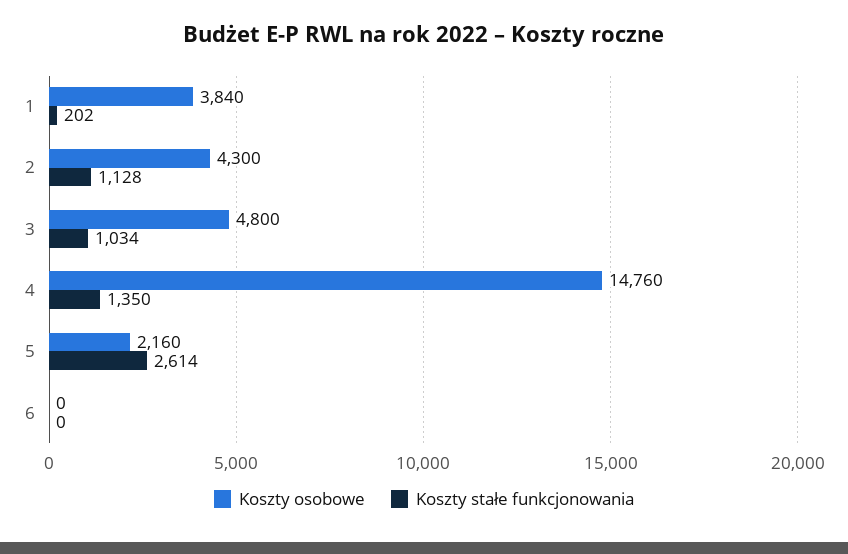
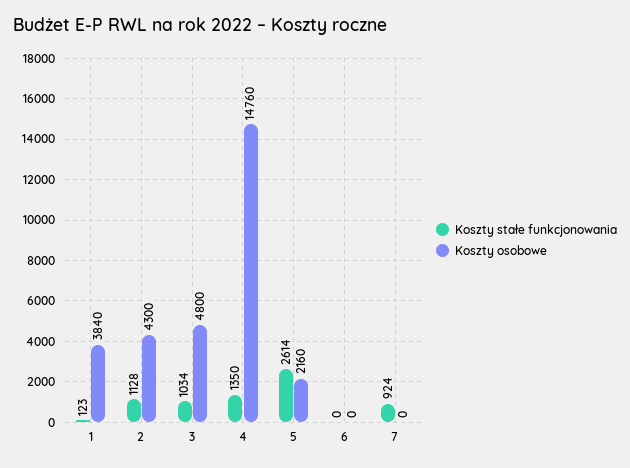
  {
    "Koszty osobowe": {
      "1": 3840,
      "2": 4300,
      "3": 4800,
      "4": 14760,
      "5": 2160,
-     "6": 0
+     "6": 0,
+     "7": 0
    },
    "Koszty stałe funkcjonowania": {
-     "1": 202,
+     "1": 123,
      "2": 1128,
      "3": 1034,
      "4": 1350,
      "5": 2614,
-     "6": 0
+     "6": 0,
+     "7": 924
    }
  }

